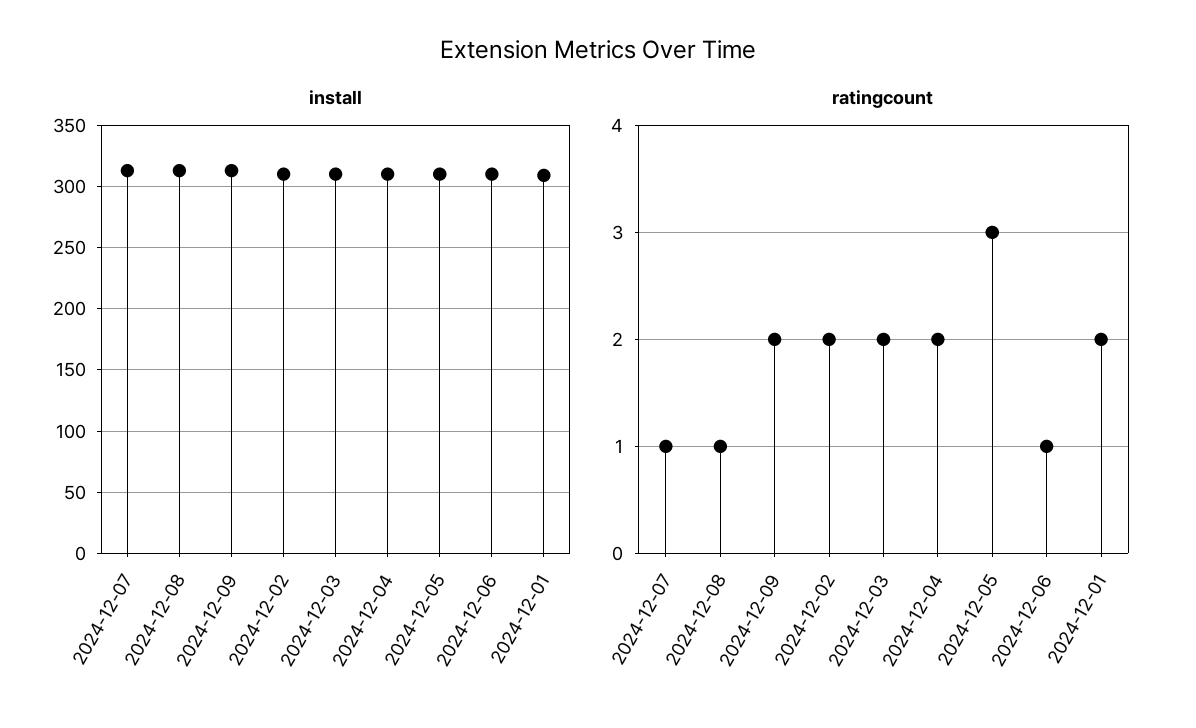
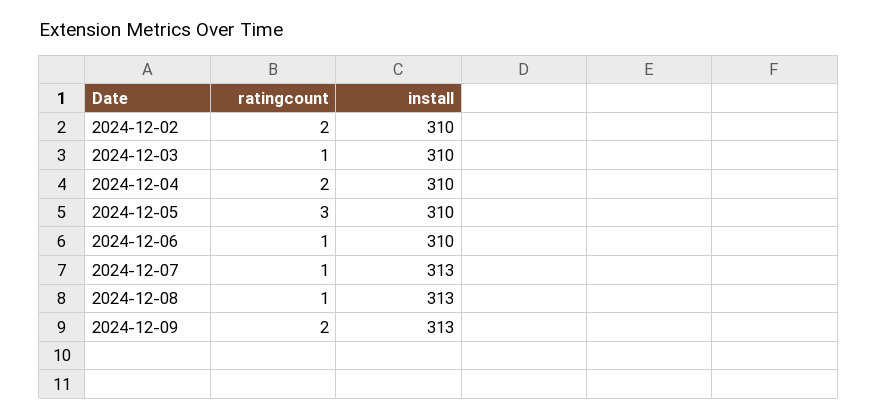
  {
    "install": {
      "2024-12-07": 313,
      "2024-12-08": 313,
      "2024-12-09": 313,
      "2024-12-02": 310,
      "2024-12-03": 310,
      "2024-12-04": 310,
      "2024-12-05": 310,
-     "2024-12-06": 310,
+     "2024-12-06": 310
-     "2024-12-01": 310
    },
    "ratingcount": {
      "2024-12-07": 1,
      "2024-12-08": 1,
      "2024-12-09": 2,
      "2024-12-02": 2,
-     "2024-12-03": 2,
+     "2024-12-03": 1,
      "2024-12-04": 2,
      "2024-12-05": 3,
-     "2024-12-06": 1,
+     "2024-12-06": 1
-     "2024-12-01": 2
    }
  }

